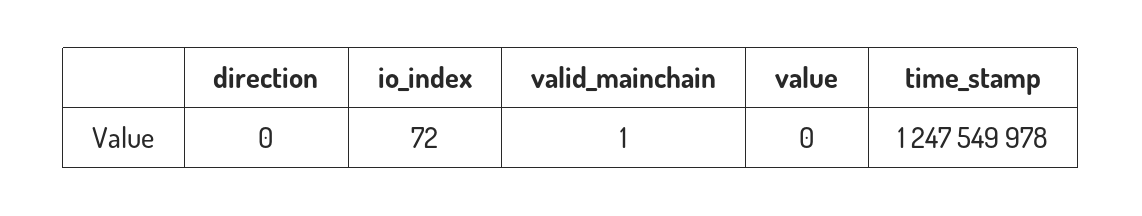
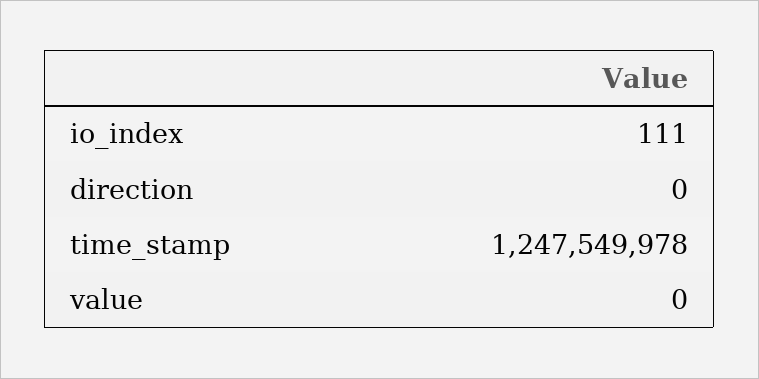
  {
    "direction": 0,
-   "io_index": 72,
+   "io_index": 111,
-   "valid_mainchain": 1,
    "value": 0,
    "time_stamp": 1247549978
  }

